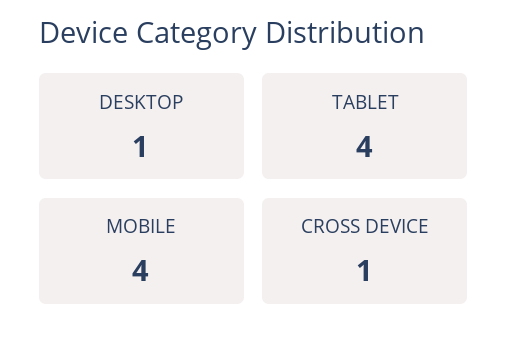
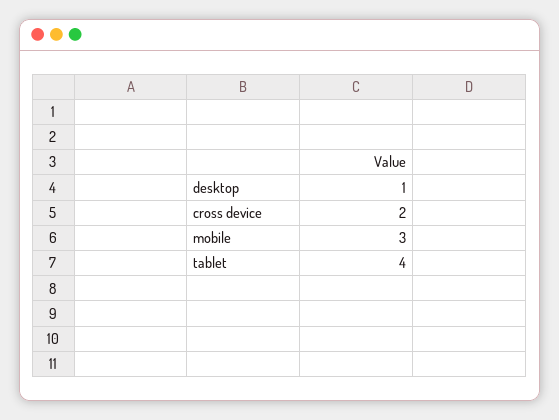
  {
    "DESKTOP": 1,
    "TABLET": 4,
-   "MOBILE": 4,
+   "MOBILE": 3,
-   "CROSS DEVICE": 1
+   "CROSS DEVICE": 2
  }

